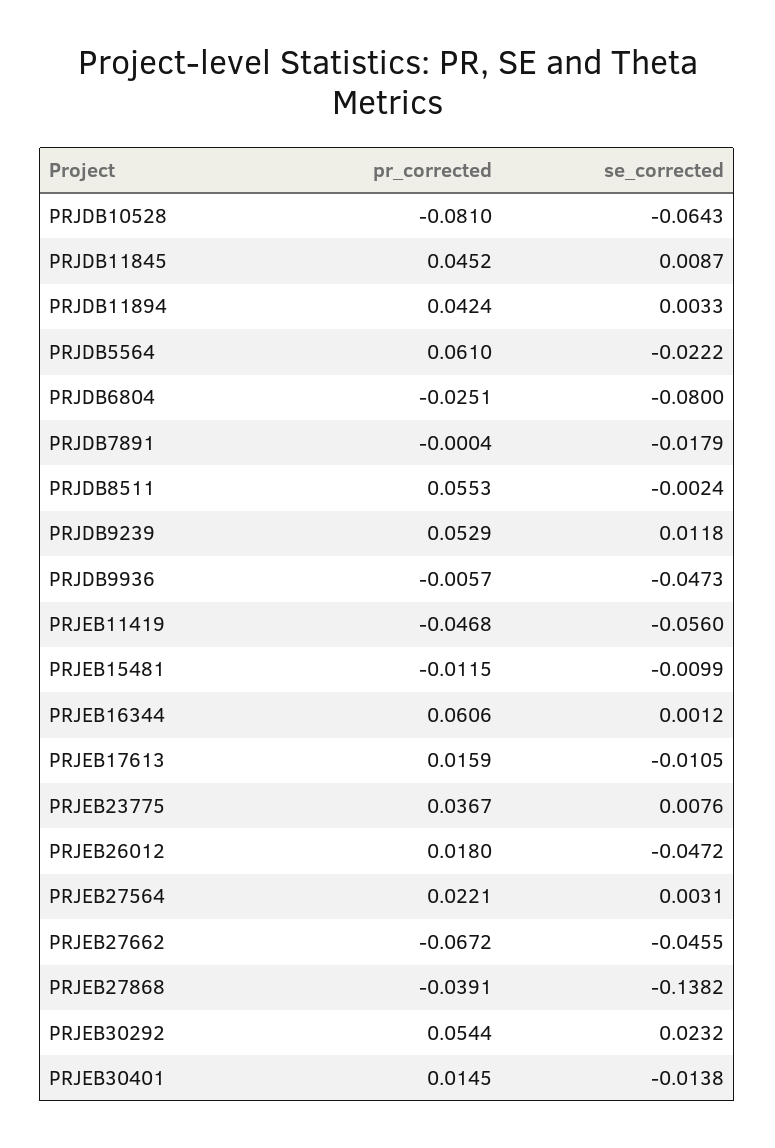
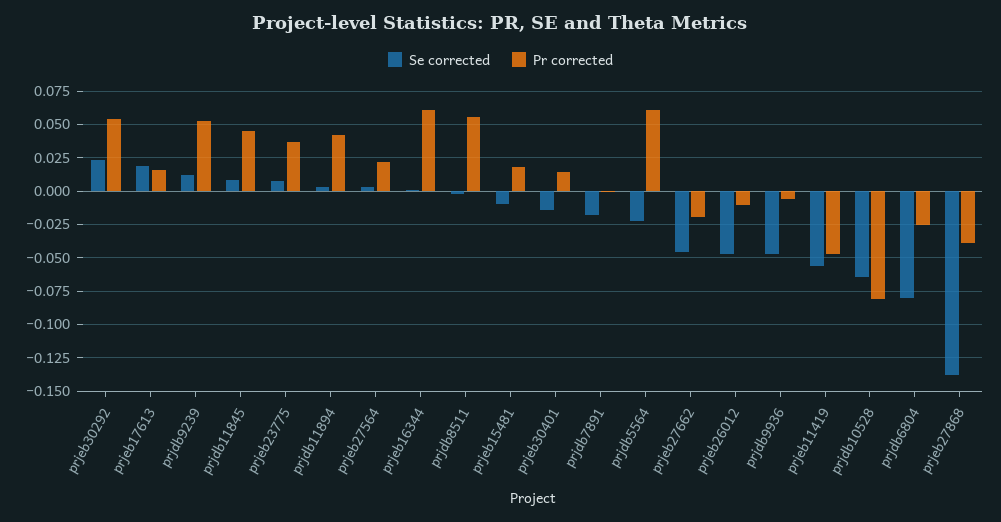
  {
    "pr_corrected": {
      "PRJDB10528": -0.081,
      "PRJDB11845": 0.0452,
      "PRJDB11894": 0.0424,
      "PRJDB5564": 0.061,
      "PRJDB6804": -0.0251,
      "PRJDB7891": -0.0004,
      "PRJDB8511": 0.0553,
      "PRJDB9239": 0.0529,
      "PRJDB9936": -0.0057,
      "PRJEB11419": -0.0468,
-     "PRJEB15481": -0.0115,
+     "PRJEB15481": 0.02,
      "PRJEB16344": 0.0606,
      "PRJEB17613": 0.0159,
      "PRJEB23775": 0.0367,
-     "PRJEB26012": 0.018,
+     "PRJEB26012": -0.01,
      "PRJEB27564": 0.0221,
-     "PRJEB27662": -0.0672,
+     "PRJEB27662": -0.02,
      "PRJEB27868": -0.0391,
      "PRJEB30292": 0.0544,
      "PRJEB30401": 0.0145
    },
    "se_corrected": {
      "PRJDB10528": -0.0643,
      "PRJDB11845": 0.0087,
      "PRJDB11894": 0.0033,
      "PRJDB5564": -0.0222,
      "PRJDB6804": -0.08,
      "PRJDB7891": -0.0179,
      "PRJDB8511": -0.0024,
      "PRJDB9239": 0.0118,
      "PRJDB9936": -0.0473,
      "PRJEB11419": -0.056,
      "PRJEB15481": -0.0099,
      "PRJEB16344": 0.0012,
-     "PRJEB17613": -0.0105,
+     "PRJEB17613": 0.02,
      "PRJEB23775": 0.0076,
      "PRJEB26012": -0.0472,
      "PRJEB27564": 0.0031,
      "PRJEB27662": -0.0455,
      "PRJEB27868": -0.1382,
      "PRJEB30292": 0.0232,
      "PRJEB30401": -0.0138
    }
  }

